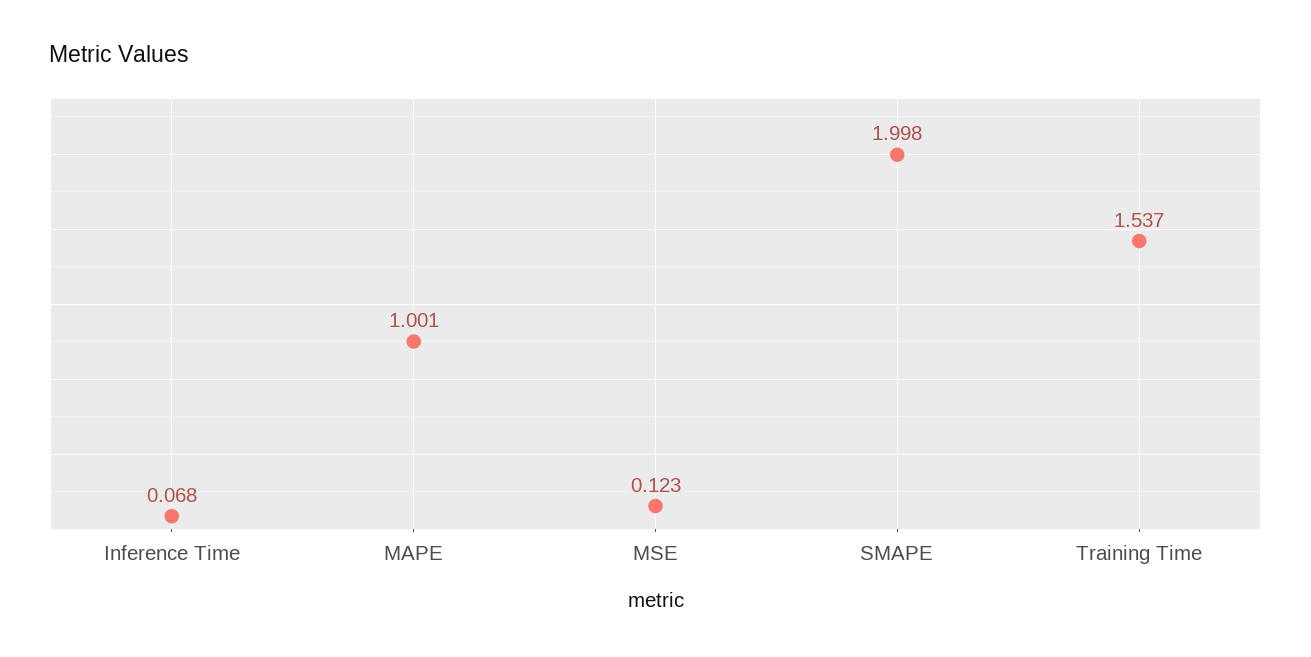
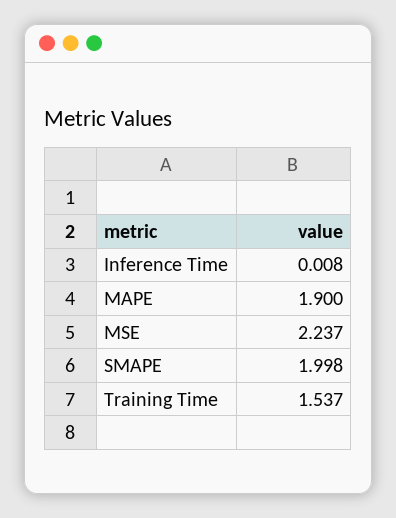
  {
-   "Inference Time": 0.068,
+   "Inference Time": 0.008,
-   "MAPE": 1.001,
+   "MAPE": 1.9,
-   "MSE": 0.123,
+   "MSE": 2.237,
    "SMAPE": 1.998,
    "Training Time": 1.537
  }

